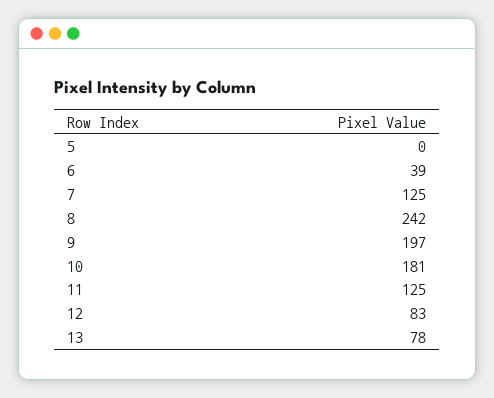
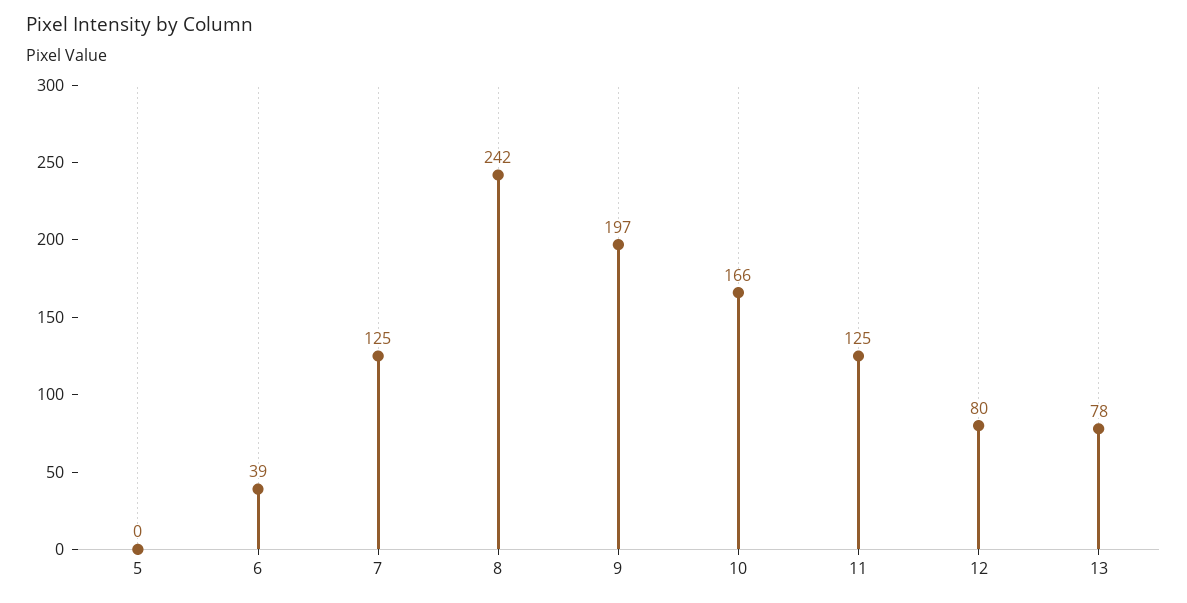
  {
    "5": 0,
    "6": 39,
    "7": 125,
    "8": 242,
    "9": 197,
-   "10": 181,
+   "10": 166,
    "11": 125,
-   "12": 83,
+   "12": 80,
    "13": 78
  }

